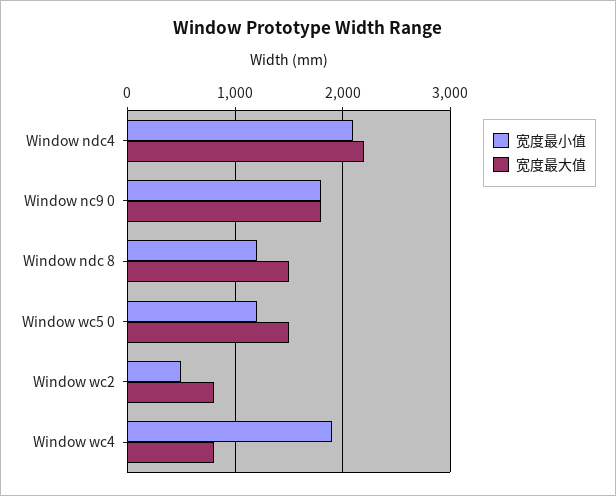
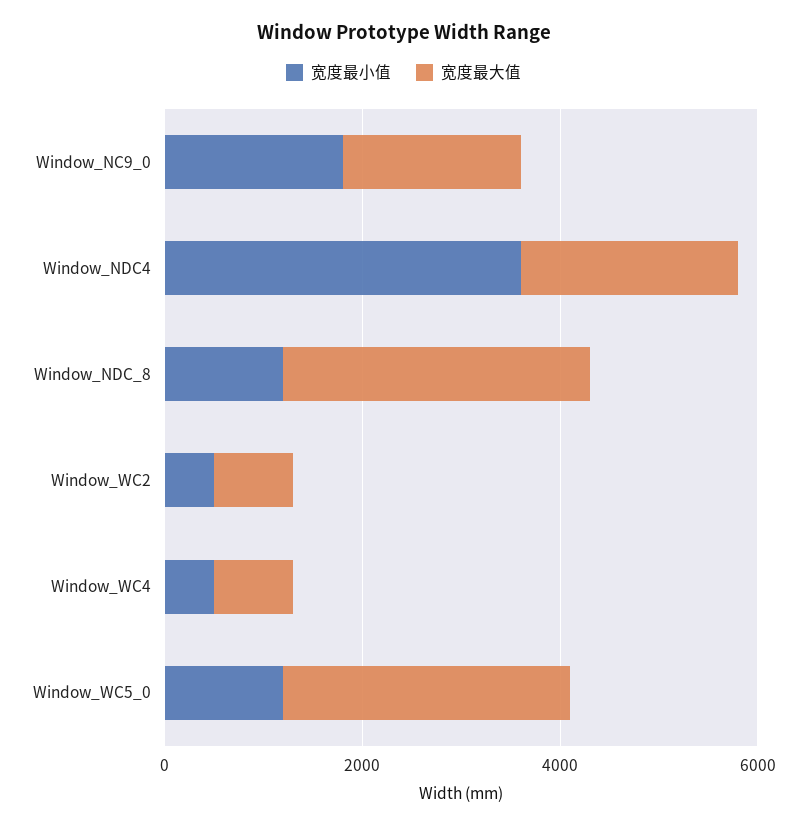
  {
    "宽度最小值": {
-     "Window ndc4": 2100,
+     "Window ndc4": 3500,
      "Window nc9 0": 1800,
      "Window ndc 8": 1200,
      "Window wc5 0": 1200,
      "Window wc2": 500,
-     "Window wc4": 1900
+     "Window wc4": 500
    },
    "宽度最大值": {
      "Window ndc4": 2200,
      "Window nc9 0": 1800,
-     "Window ndc 8": 1500,
+     "Window ndc 8": 3000,
-     "Window wc5 0": 1500,
+     "Window wc5 0": 3000,
      "Window wc2": 800,
      "Window wc4": 800
    }
  }

